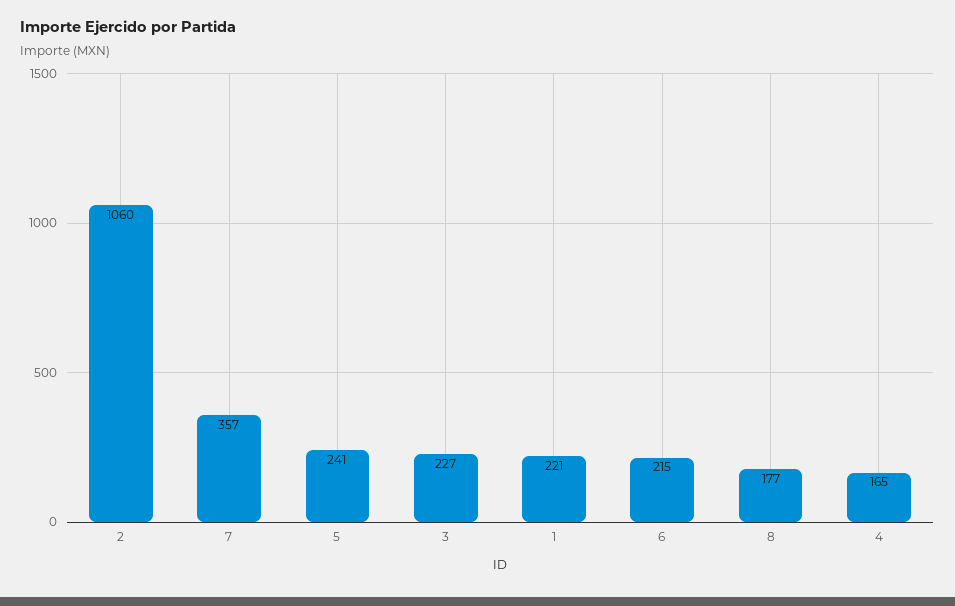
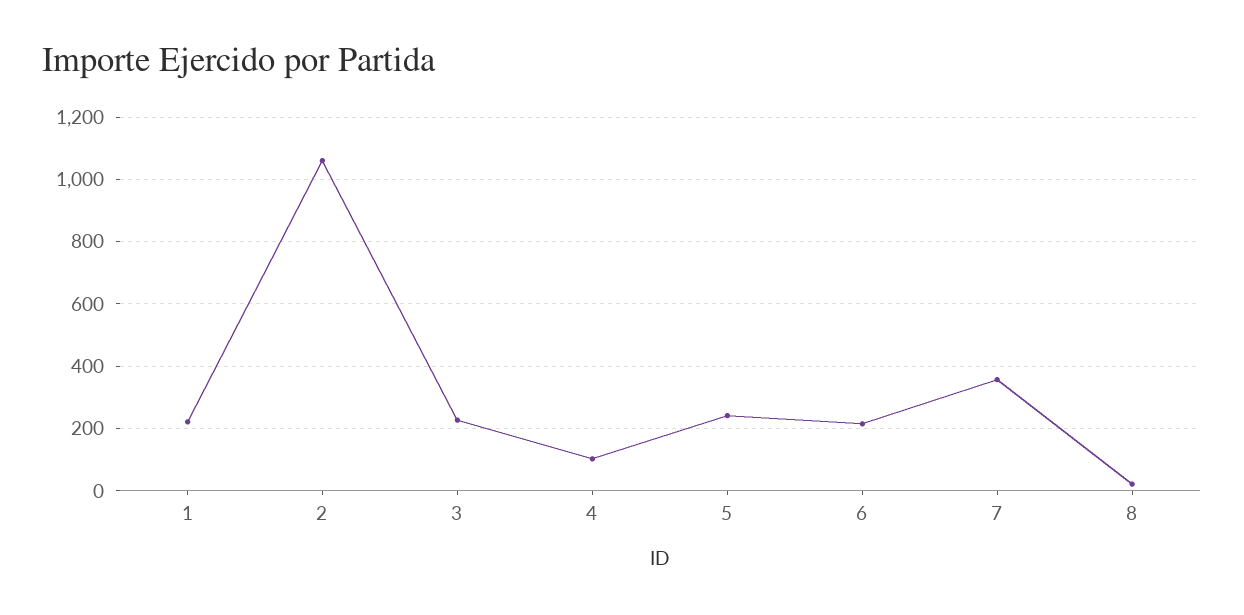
  {
    "2": 1060,
    "7": 357,
    "5": 241,
    "3": 227,
    "1": 221,
    "6": 215,
-   "8": 177,
+   "8": 20,
-   "4": 165
+   "4": 100
  }

